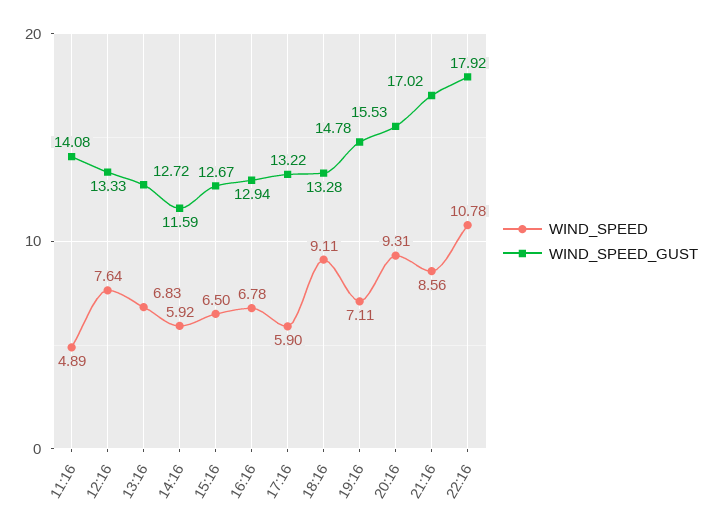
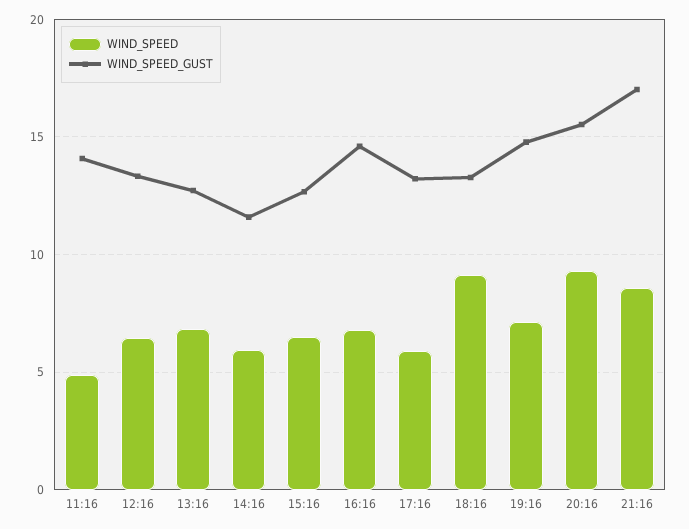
  {
    "WIND_SPEED": {
      "11:16": 4.89,
-     "12:16": 7.64,
+     "12:16": 6.5,
      "13:16": 6.83,
      "14:16": 5.92,
      "15:16": 6.5,
      "16:16": 6.78,
      "17:16": 5.9,
      "18:16": 9.11,
      "19:16": 7.11,
      "20:16": 9.31,
-     "21:16": 8.56,
+     "21:16": 8.56
-     "22:16": 10.78
    },
    "WIND_SPEED_GUST": {
      "11:16": 14.08,
      "12:16": 13.33,
      "13:16": 12.72,
      "14:16": 11.59,
      "15:16": 12.67,
-     "16:16": 12.94,
+     "16:16": 14.5,
      "17:16": 13.22,
      "18:16": 13.28,
      "19:16": 14.78,
      "20:16": 15.53,
-     "21:16": 17.02,
+     "21:16": 17.02
-     "22:16": 17.92
    }
  }

